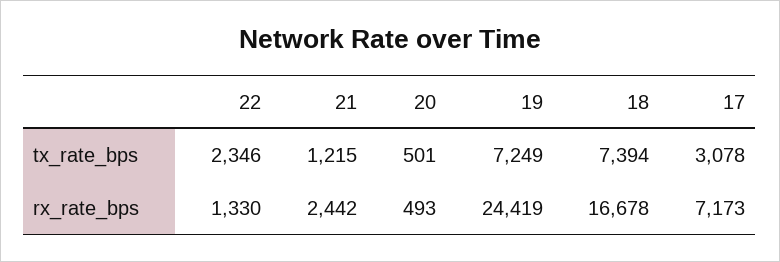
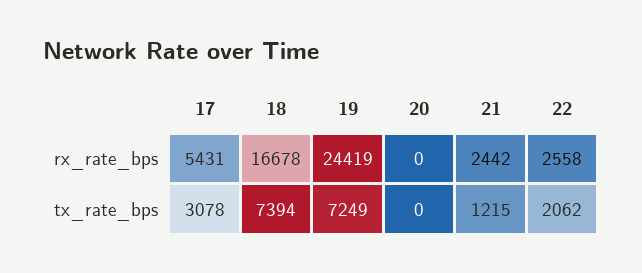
  {
    "22": {
-     "tx_rate_bps": 2346,
+     "tx_rate_bps": 2062,
-     "rx_rate_bps": 1330
+     "rx_rate_bps": 2558
    },
    "21": {
      "tx_rate_bps": 1215,
      "rx_rate_bps": 2442
    },
    "20": {
-     "tx_rate_bps": 501,
+     "tx_rate_bps": 0,
-     "rx_rate_bps": 493
+     "rx_rate_bps": 0
    },
    "19": {
      "tx_rate_bps": 7249,
      "rx_rate_bps": 24419
    },
    "18": {
      "tx_rate_bps": 7394,
      "rx_rate_bps": 16678
    },
    "17": {
      "tx_rate_bps": 3078,
-     "rx_rate_bps": 7173
+     "rx_rate_bps": 5431
    }
  }

